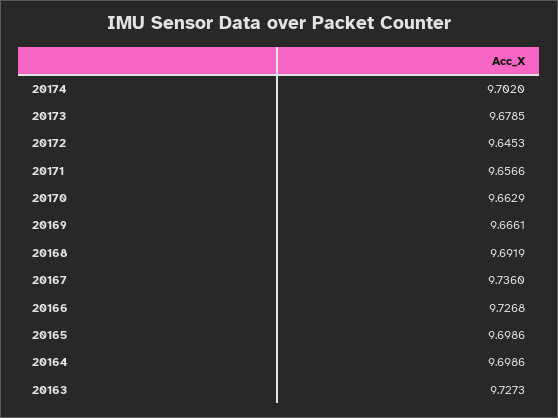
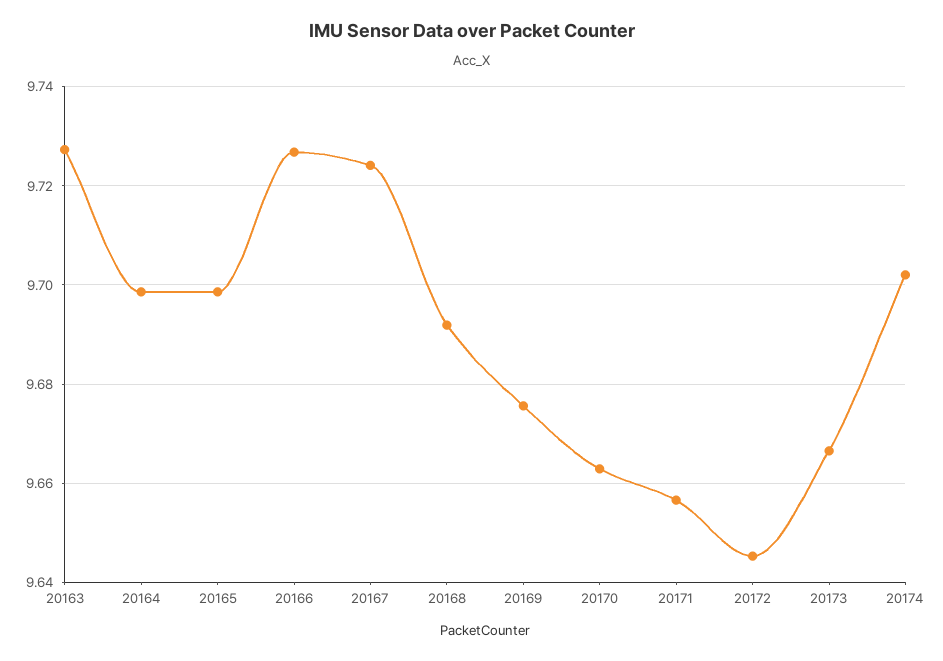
  {
    "20174": 9.702,
-   "20173": 9.6785,
+   "20173": 9.666,
    "20172": 9.6453,
    "20171": 9.6566,
    "20170": 9.6629,
-   "20169": 9.6661,
+   "20169": 9.676,
    "20168": 9.6919,
-   "20167": 9.736,
+   "20167": 9.724,
    "20166": 9.7268,
    "20165": 9.6986,
    "20164": 9.6986,
    "20163": 9.7273
  }

